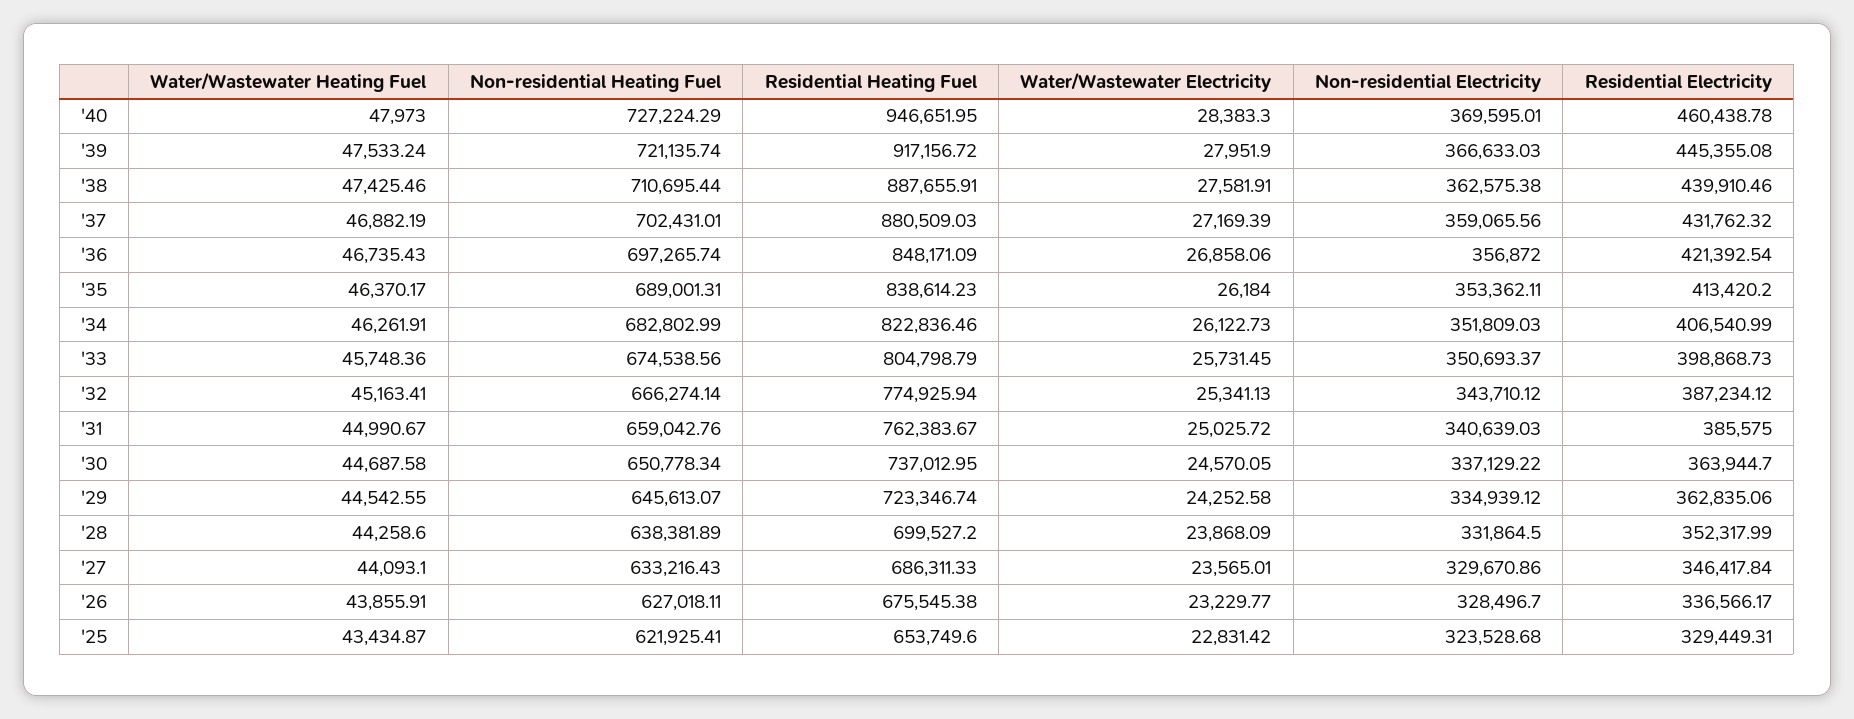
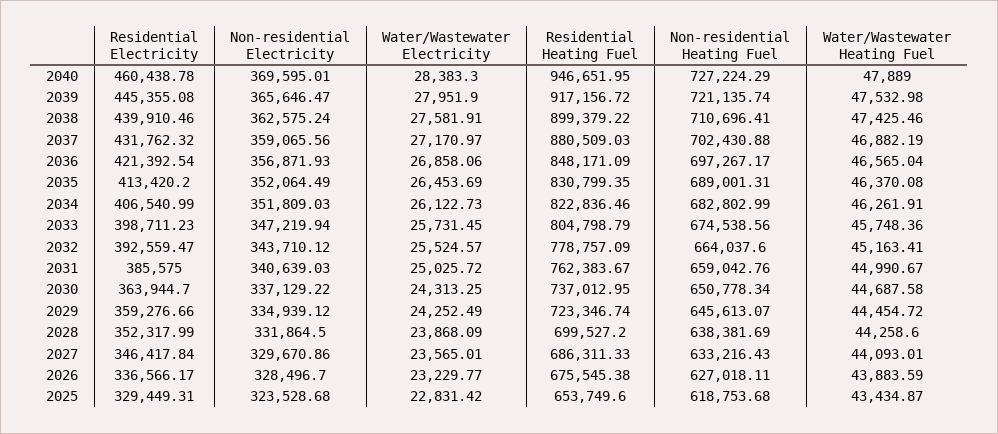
  {
    "Water/Wastewater Heating Fuel": {
-     "'40": 47973,
+     "'40": 47889,
-     "'39": 47533.24,
+     "'39": 47532.98,
      "'38": 47425.46,
      "'37": 46882.19,
-     "'36": 46735.43,
+     "'36": 46565.04,
-     "'35": 46370.17,
+     "'35": 46370.08,
      "'34": 46261.91,
      "'33": 45748.36,
      "'32": 45163.41,
      "'31": 44990.67,
      "'30": 44687.58,
-     "'29": 44542.55,
+     "'29": 44454.72,
      "'28": 44258.6,
-     "'27": 44093.1,
+     "'27": 44093.01,
-     "'26": 43855.91,
+     "'26": 43883.59,
      "'25": 43434.87
    },
    "Non-residential Heating Fuel": {
      "'40": 727224.29,
      "'39": 721135.74,
-     "'38": 710695.44,
+     "'38": 710696.41,
-     "'37": 702431.01,
+     "'37": 702430.88,
-     "'36": 697265.74,
+     "'36": 697267.17,
      "'35": 689001.31,
      "'34": 682802.99,
      "'33": 674538.56,
-     "'32": 666274.14,
+     "'32": 664037.6,
      "'31": 659042.76,
      "'30": 650778.34,
      "'29": 645613.07,
-     "'28": 638381.89,
+     "'28": 638381.69,
      "'27": 633216.43,
      "'26": 627018.11,
-     "'25": 621925.41
+     "'25": 618753.68
    },
    "Residential Heating Fuel": {
      "'40": 946651.95,
      "'39": 917156.72,
-     "'38": 887655.91,
+     "'38": 899379.22,
      "'37": 880509.03,
      "'36": 848171.09,
-     "'35": 838614.23,
+     "'35": 830799.35,
      "'34": 822836.46,
      "'33": 804798.79,
-     "'32": 774925.94,
+     "'32": 778757.09,
      "'31": 762383.67,
      "'30": 737012.95,
      "'29": 723346.74,
      "'28": 699527.2,
      "'27": 686311.33,
      "'26": 675545.38,
      "'25": 653749.6
    },
    "Water/Wastewater Electricity": {
      "'40": 28383.3,
      "'39": 27951.9,
      "'38": 27581.91,
-     "'37": 27169.39,
+     "'37": 27170.97,
      "'36": 26858.06,
-     "'35": 26184,
+     "'35": 26453.69,
      "'34": 26122.73,
      "'33": 25731.45,
-     "'32": 25341.13,
+     "'32": 25524.57,
      "'31": 25025.72,
-     "'30": 24570.05,
+     "'30": 24313.25,
-     "'29": 24252.58,
+     "'29": 24252.49,
      "'28": 23868.09,
      "'27": 23565.01,
      "'26": 23229.77,
      "'25": 22831.42
    },
    "Non-residential Electricity": {
      "'40": 369595.01,
-     "'39": 366633.03,
+     "'39": 365646.47,
-     "'38": 362575.38,
+     "'38": 362575.24,
      "'37": 359065.56,
-     "'36": 356872,
+     "'36": 356871.93,
-     "'35": 353362.11,
+     "'35": 352064.49,
      "'34": 351809.03,
-     "'33": 350693.37,
+     "'33": 347219.94,
      "'32": 343710.12,
      "'31": 340639.03,
      "'30": 337129.22,
      "'29": 334939.12,
      "'28": 331864.5,
      "'27": 329670.86,
      "'26": 328496.7,
      "'25": 323528.68
    },
    "Residential Electricity": {
      "'40": 460438.78,
      "'39": 445355.08,
      "'38": 439910.46,
      "'37": 431762.32,
      "'36": 421392.54,
      "'35": 413420.2,
      "'34": 406540.99,
-     "'33": 398868.73,
+     "'33": 398711.23,
-     "'32": 387234.12,
+     "'32": 392559.47,
      "'31": 385575,
      "'30": 363944.7,
-     "'29": 362835.06,
+     "'29": 359276.66,
      "'28": 352317.99,
      "'27": 346417.84,
      "'26": 336566.17,
      "'25": 329449.31
    }
  }

